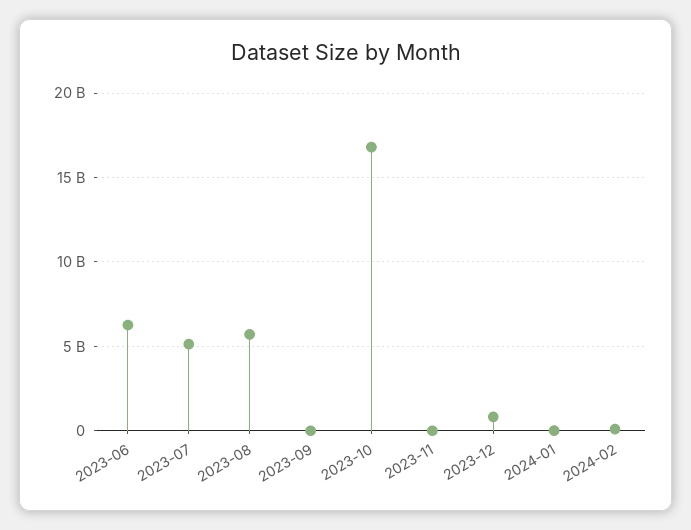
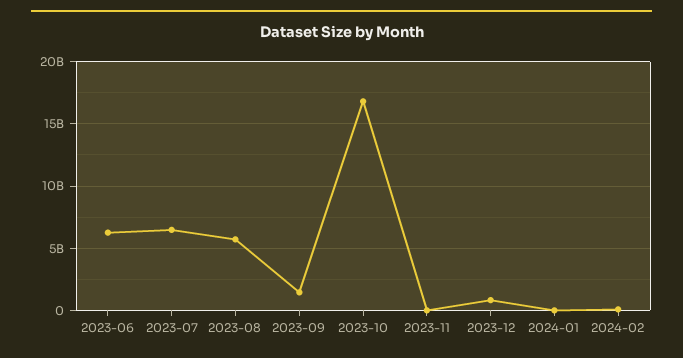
  {
    "2023-06": 6500000000,
-   "2023-07": 5000000000,
+   "2023-07": 6500000000,
    "2023-08": 5500000000,
-   "2023-09": 0,
+   "2023-09": 1500000000,
    "2023-10": 17000000000,
    "2023-11": 0,
    "2023-12": 1000000000,
    "2024-01": 0,
    "2024-02": 0
  }

